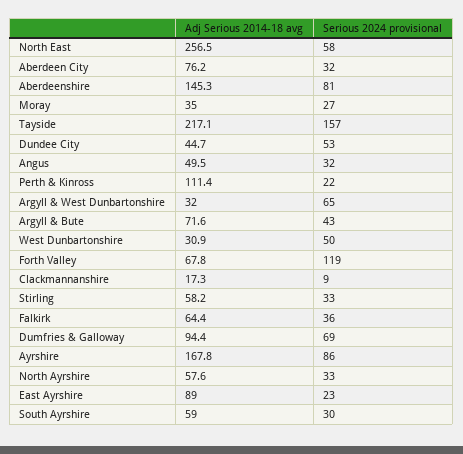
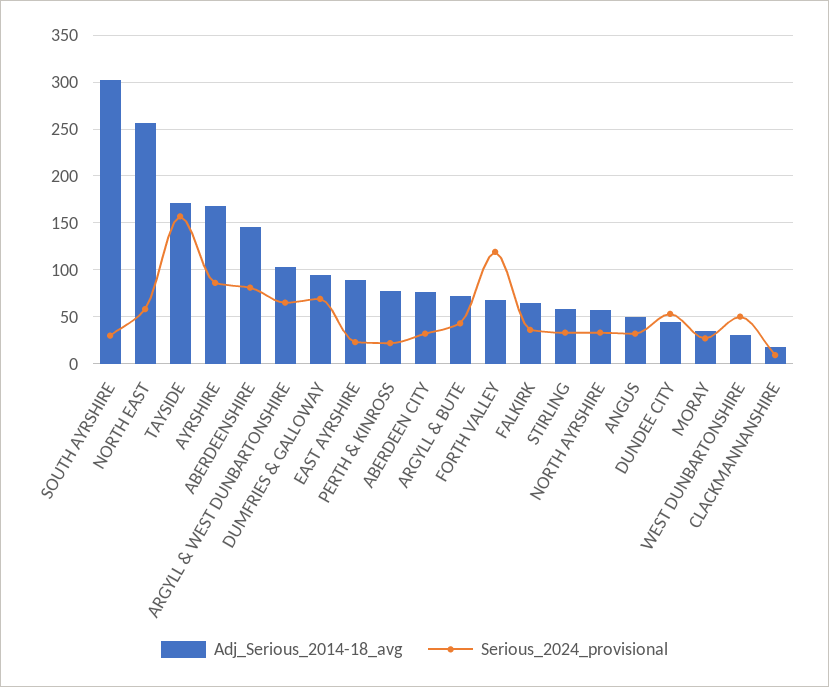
  {
    "Adj Serious 2014-18 avg": {
      "North East": 256.5,
      "Aberdeen City": 76.2,
      "Aberdeenshire": 145.3,
      "Moray": 35,
-     "Tayside": 217.1,
+     "Tayside": 170,
      "Dundee City": 44.7,
      "Angus": 49.5,
-     "Perth & Kinross": 111.4,
+     "Perth & Kinross": 80,
-     "Argyll & West Dunbartonshire": 32,
+     "Argyll & West Dunbartonshire": 100,
      "Argyll & Bute": 71.6,
      "West Dunbartonshire": 30.9,
      "Forth Valley": 67.8,
      "Clackmannanshire": 17.3,
      "Stirling": 58.2,
      "Falkirk": 64.4,
      "Dumfries & Galloway": 94.4,
      "Ayrshire": 167.8,
      "North Ayrshire": 57.6,
      "East Ayrshire": 89,
-     "South Ayrshire": 59
+     "South Ayrshire": 300
    },
    "Serious 2024 provisional": {
      "North East": 58,
      "Aberdeen City": 32,
      "Aberdeenshire": 81,
      "Moray": 27,
      "Tayside": 157,
      "Dundee City": 53,
      "Angus": 32,
      "Perth & Kinross": 22,
      "Argyll & West Dunbartonshire": 65,
      "Argyll & Bute": 43,
      "West Dunbartonshire": 50,
      "Forth Valley": 119,
      "Clackmannanshire": 9,
      "Stirling": 33,
      "Falkirk": 36,
      "Dumfries & Galloway": 69,
      "Ayrshire": 86,
      "North Ayrshire": 33,
      "East Ayrshire": 23,
      "South Ayrshire": 30
    }
  }

